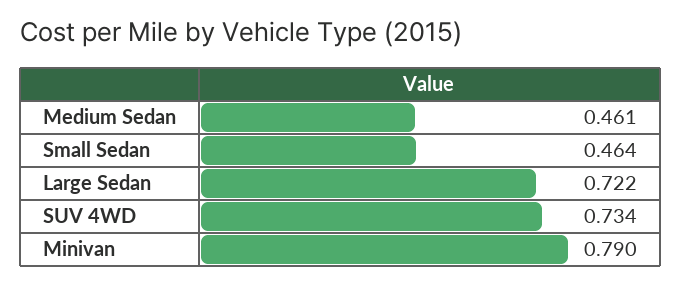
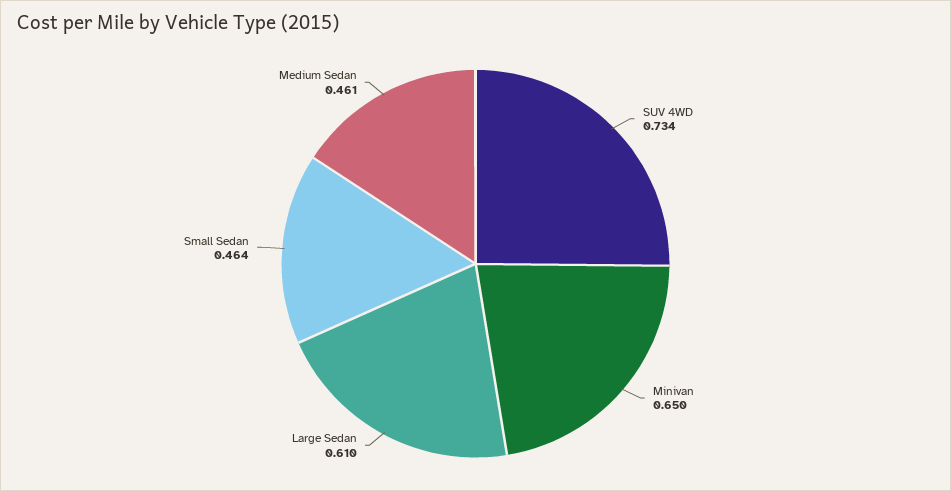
  {
    "Medium Sedan": 0.461,
    "Small Sedan": 0.464,
-   "Large Sedan": 0.722,
+   "Large Sedan": 0.61,
    "SUV 4WD": 0.734,
-   "Minivan": 0.79
+   "Minivan": 0.65
  }

